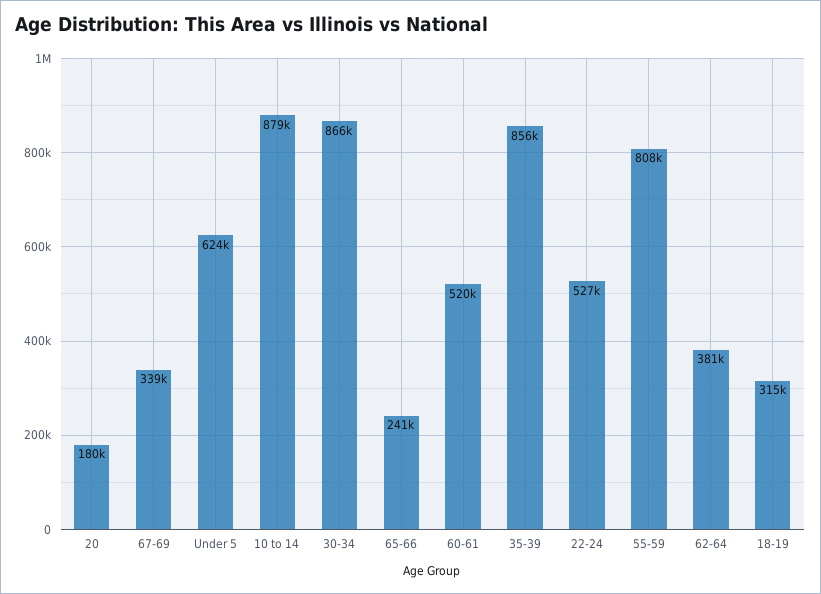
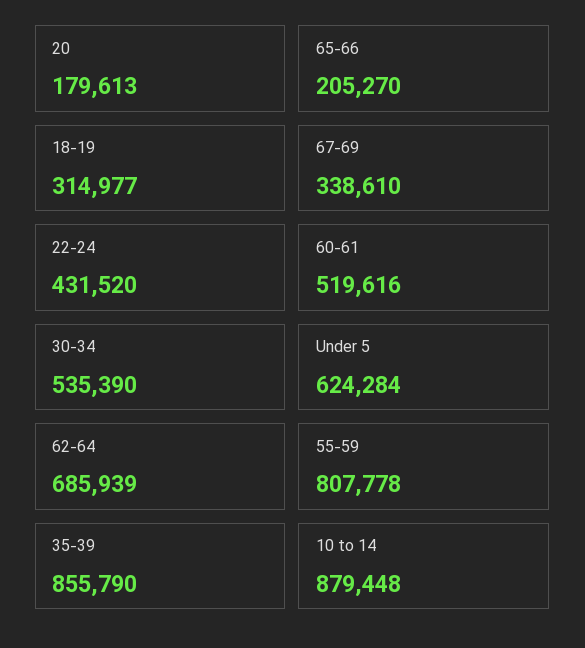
  {
    "20": 179613,
    "67-69": 338610,
    "Under 5": 624284,
    "10 to 14": 879448,
-   "30-34": 866000,
+   "30-34": 535390,
-   "65-66": 241000,
+   "65-66": 205270,
    "60-61": 519616,
    "35-39": 855790,
-   "22-24": 527000,
+   "22-24": 431520,
    "55-59": 807778,
-   "62-64": 381000,
+   "62-64": 685939,
    "18-19": 314977
  }

